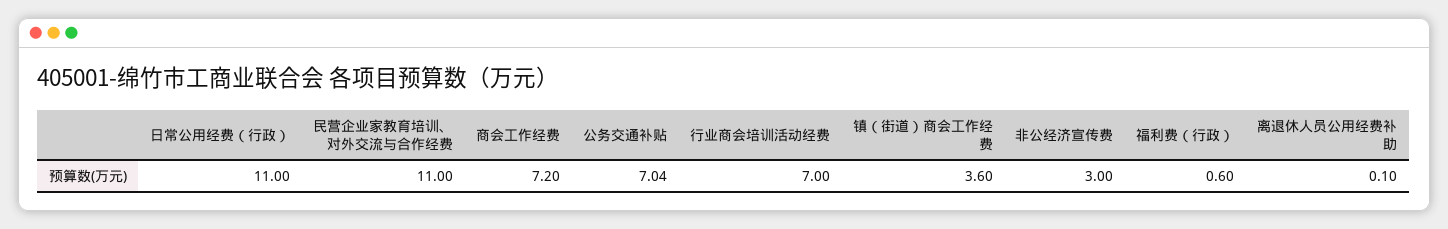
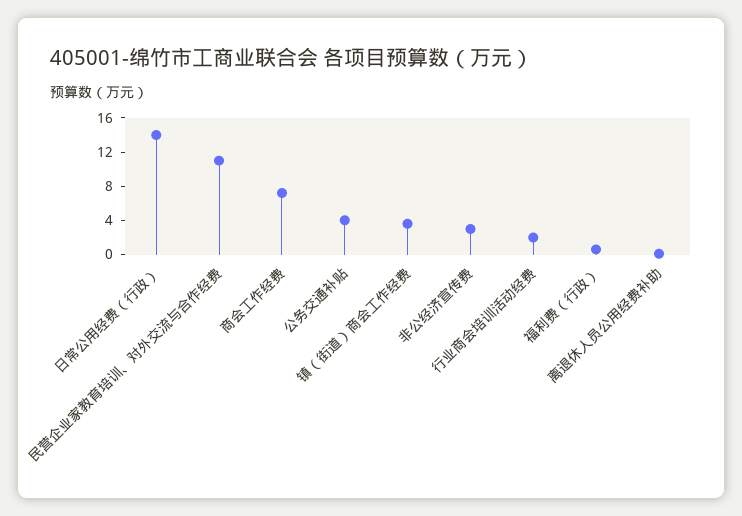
  {
-   "日常公用经费（行政）": 11,
+   "日常公用经费（行政）": 14,
    "民营企业家教育培训、对外交流与合作经费": 11,
    "商会工作经费": 7.2,
-   "公务交通补贴": 7.04,
+   "公务交通补贴": 4,
-   "行业商会培训活动经费": 7,
+   "行业商会培训活动经费": 2,
    "镇（街道）商会工作经费": 3.6,
    "非公经济宣传费": 3,
    "福利费（行政）": 0.6,
    "离退休人员公用经费补助": 0.1
  }

